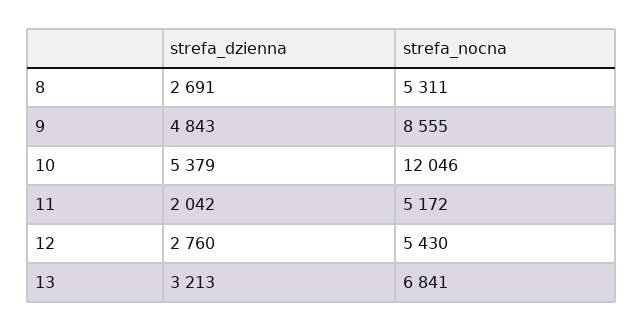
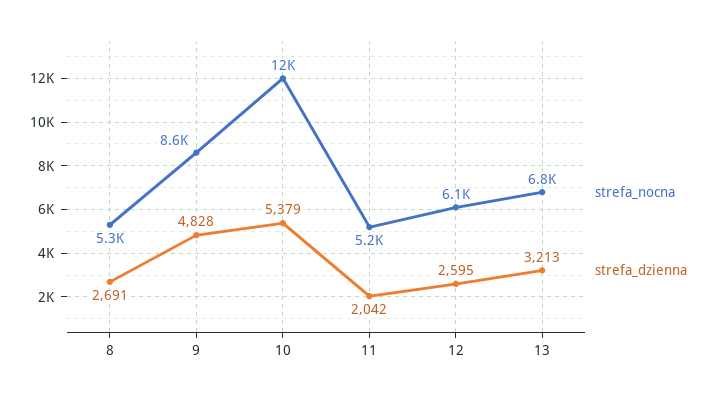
  {
    "strefa_dzienna": {
      "8": 2691,
-     "9": 4843,
+     "9": 4828,
      "10": 5379,
      "11": 2042,
-     "12": 2760,
+     "12": 2595,
      "13": 3213
    },
    "strefa_nocna": {
      "8": 5311,
      "9": 8555,
      "10": 12046,
      "11": 5172,
-     "12": 5430,
+     "12": 6100,
      "13": 6841
    }
  }

